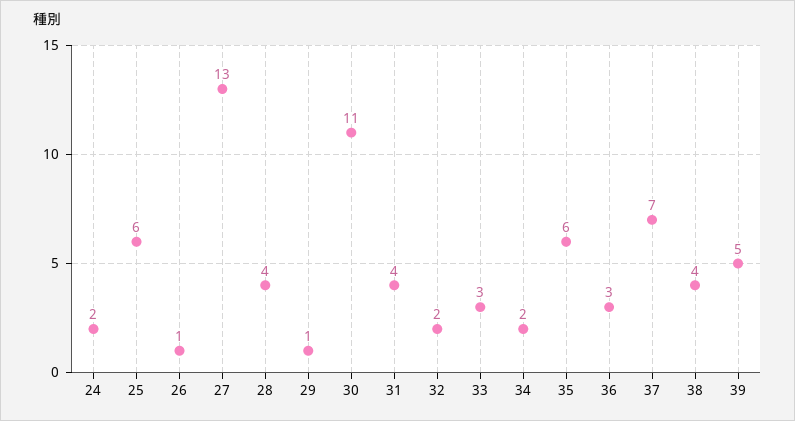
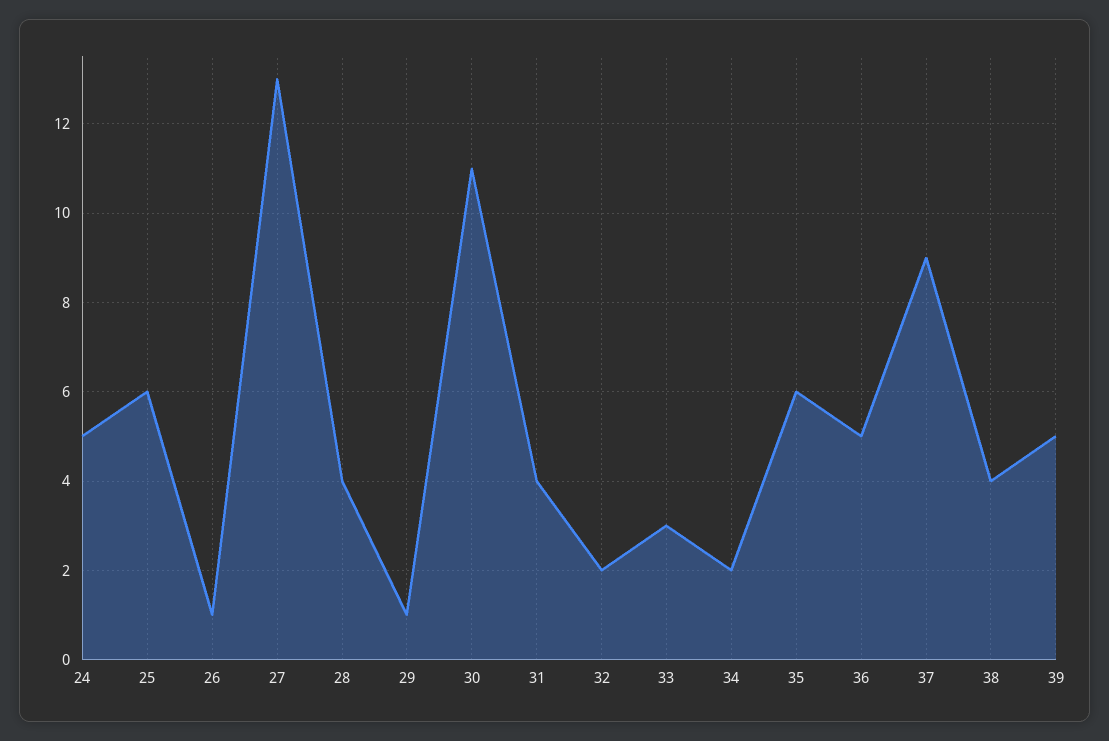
  {
-   "24": 2,
+   "24": 5,
    "25": 6,
    "26": 1,
    "27": 13,
    "28": 4,
    "29": 1,
    "30": 11,
    "31": 4,
    "32": 2,
    "33": 3,
    "34": 2,
    "35": 6,
-   "36": 3,
+   "36": 5,
-   "37": 7,
+   "37": 9,
    "38": 4,
    "39": 5
  }

